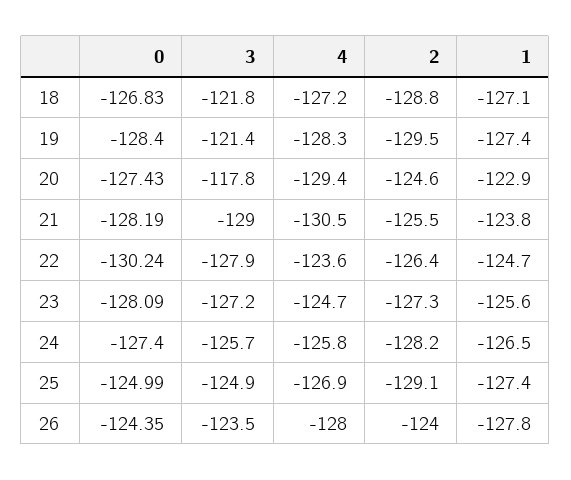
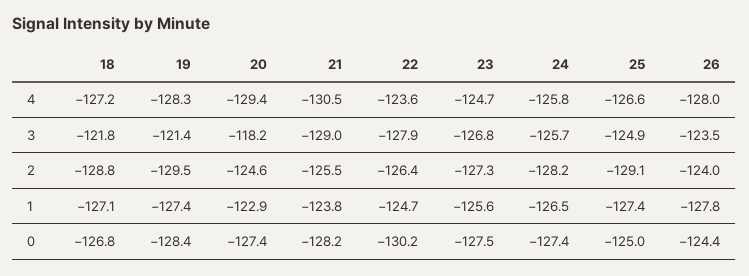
  {
    "0": {
      "18": -126.83,
      "19": -128.4,
      "20": -127.43,
      "21": -128.19,
      "22": -130.24,
-     "23": -128.09,
+     "23": -127.5,
      "24": -127.4,
      "25": -124.99,
      "26": -124.35
    },
    "3": {
      "18": -121.8,
      "19": -121.4,
-     "20": -117.8,
+     "20": -118.2,
      "21": -129,
      "22": -127.9,
-     "23": -127.2,
+     "23": -126.8,
      "24": -125.7,
      "25": -124.9,
      "26": -123.5
    },
    "4": {
      "18": -127.2,
      "19": -128.3,
      "20": -129.4,
      "21": -130.5,
      "22": -123.6,
      "23": -124.7,
      "24": -125.8,
-     "25": -126.9,
+     "25": -126.6,
      "26": -128
    },
    "2": {
      "18": -128.8,
      "19": -129.5,
      "20": -124.6,
      "21": -125.5,
      "22": -126.4,
      "23": -127.3,
      "24": -128.2,
      "25": -129.1,
      "26": -124
    },
    "1": {
      "18": -127.1,
      "19": -127.4,
      "20": -122.9,
      "21": -123.8,
      "22": -124.7,
      "23": -125.6,
      "24": -126.5,
      "25": -127.4,
      "26": -127.8
    }
  }

